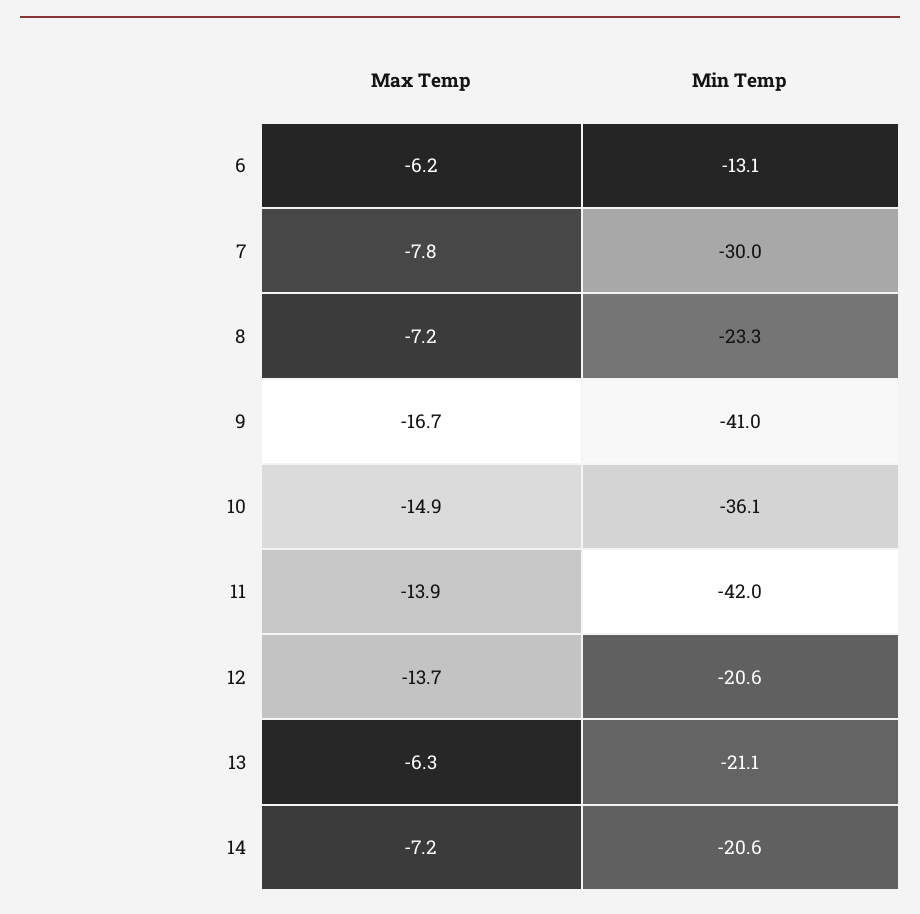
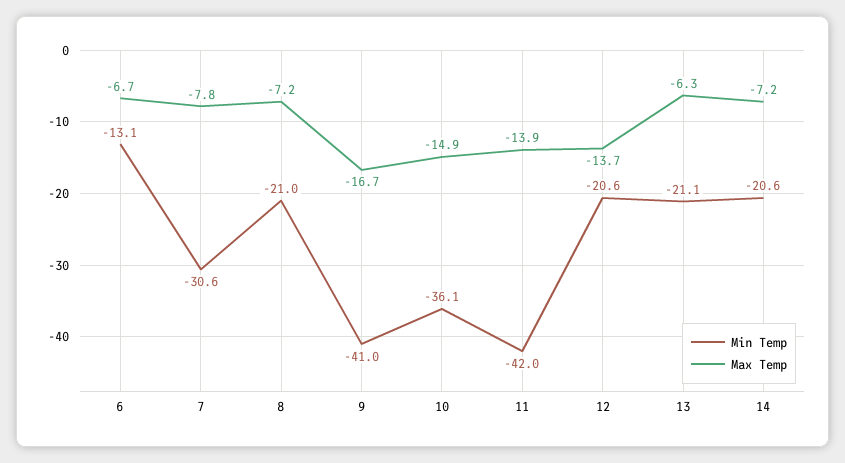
  {
    "Max Temp": {
-     "6": -6.2,
+     "6": -6.7,
      "7": -7.8,
      "8": -7.2,
      "9": -16.7,
      "10": -14.9,
      "11": -13.9,
      "12": -13.7,
      "13": -6.3,
      "14": -7.2
    },
    "Min Temp": {
      "6": -13.1,
-     "7": -30,
+     "7": -30.6,
-     "8": -23.3,
+     "8": -21,
      "9": -41,
      "10": -36.1,
      "11": -42,
      "12": -20.6,
      "13": -21.1,
      "14": -20.6
    }
  }

